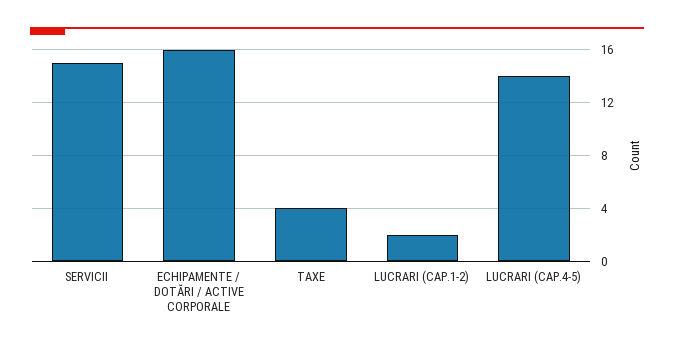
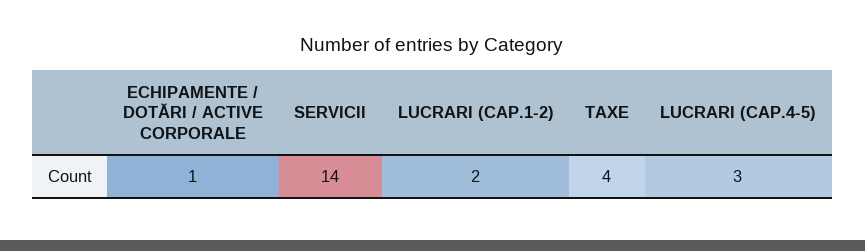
  {
-   "SERVICII": 15,
+   "SERVICII": 14,
-   "ECHIPAMENTE / DOTĂRI / ACTIVE CORPORALE": 16,
+   "ECHIPAMENTE / DOTĂRI / ACTIVE CORPORALE": 1,
    "TAXE": 4,
    "LUCRARI (CAP.1-2)": 2,
-   "LUCRARI (CAP.4-5)": 14
+   "LUCRARI (CAP.4-5)": 3
  }

